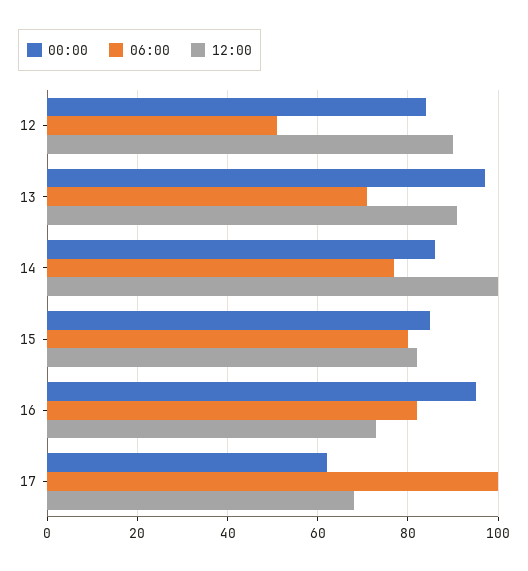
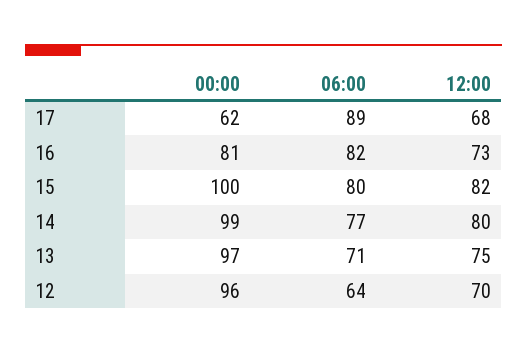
  {
    "00:00": {
-     "12": 85,
+     "12": 96,
      "13": 97,
-     "14": 85,
+     "14": 99,
-     "15": 85,
+     "15": 100,
-     "16": 95,
+     "16": 81,
      "17": 62
    },
    "06:00": {
-     "12": 50,
+     "12": 64,
      "13": 71,
      "14": 77,
      "15": 80,
      "16": 82,
-     "17": 100
+     "17": 89
    },
    "12:00": {
-     "12": 90,
+     "12": 70,
-     "13": 90,
+     "13": 75,
-     "14": 100,
+     "14": 80,
      "15": 82,
      "16": 73,
      "17": 68
    }
  }

